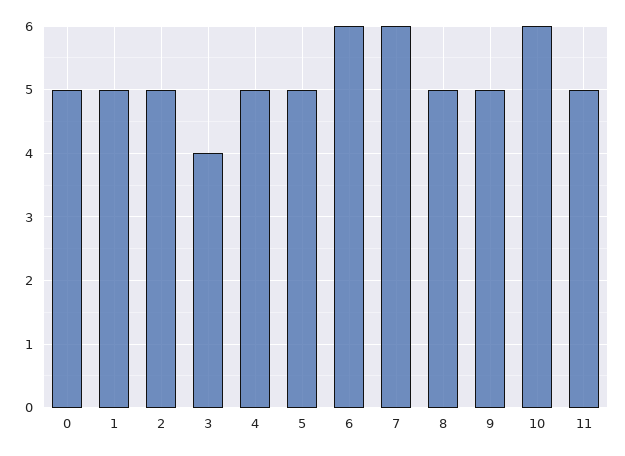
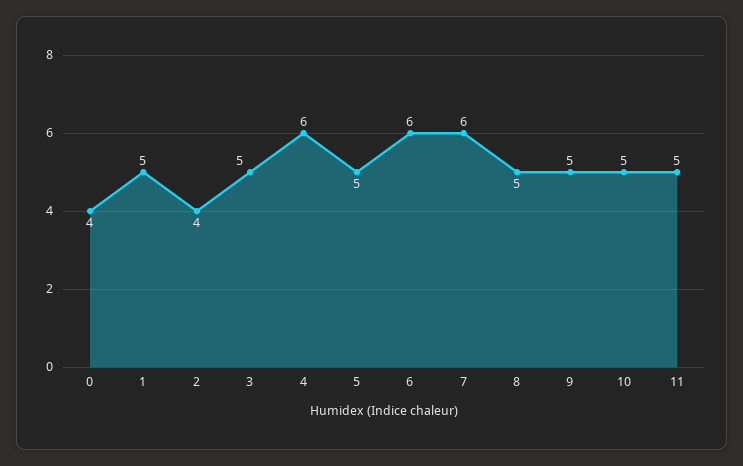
  {
-   "0": 5,
+   "0": 4,
    "1": 5,
-   "2": 5,
+   "2": 4,
-   "3": 4,
+   "3": 5,
-   "4": 5,
+   "4": 6,
    "5": 5,
    "6": 6,
    "7": 6,
    "8": 5,
    "9": 5,
-   "10": 6,
+   "10": 5,
    "11": 5
  }

